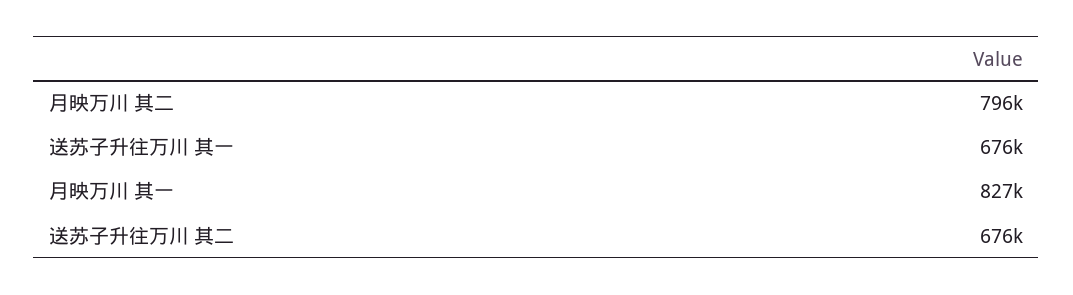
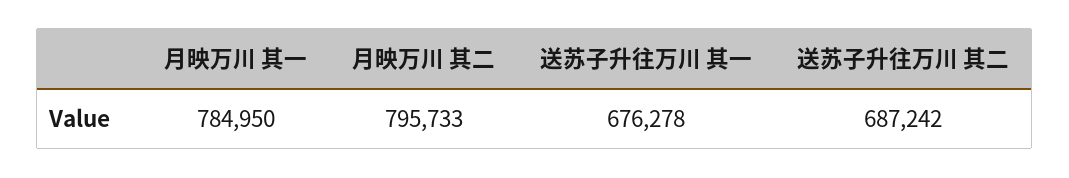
  {
    "月映万川 其二": 795733,
    "送苏子升往万川 其一": 676278,
-   "月映万川 其一": 827000,
+   "月映万川 其一": 784950,
-   "送苏子升往万川 其二": 676000
+   "送苏子升往万川 其二": 687242
  }

